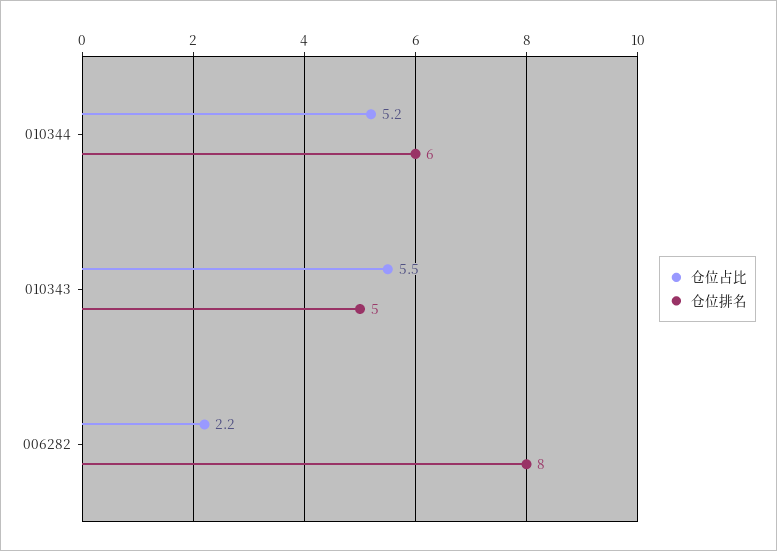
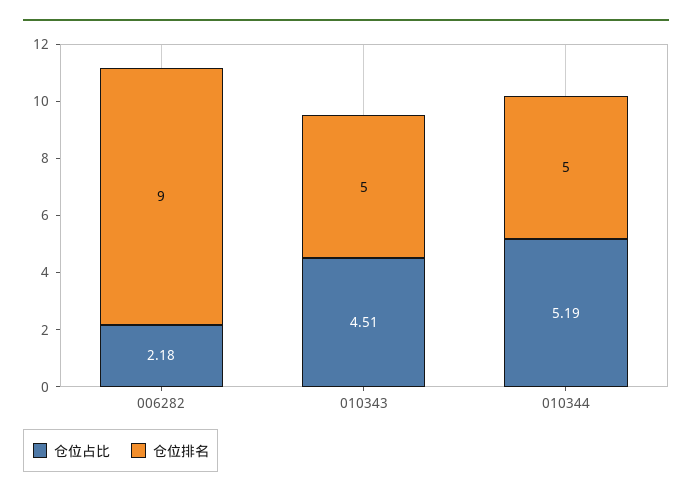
  {
    "仓位占比": {
      "010344": 5.19,
-     "010343": 5.5,
+     "010343": 4.51,
      "006282": 2.18
    },
    "仓位排名": {
-     "010344": 6,
+     "010344": 5,
      "010343": 5,
-     "006282": 8
+     "006282": 9
    }
  }

